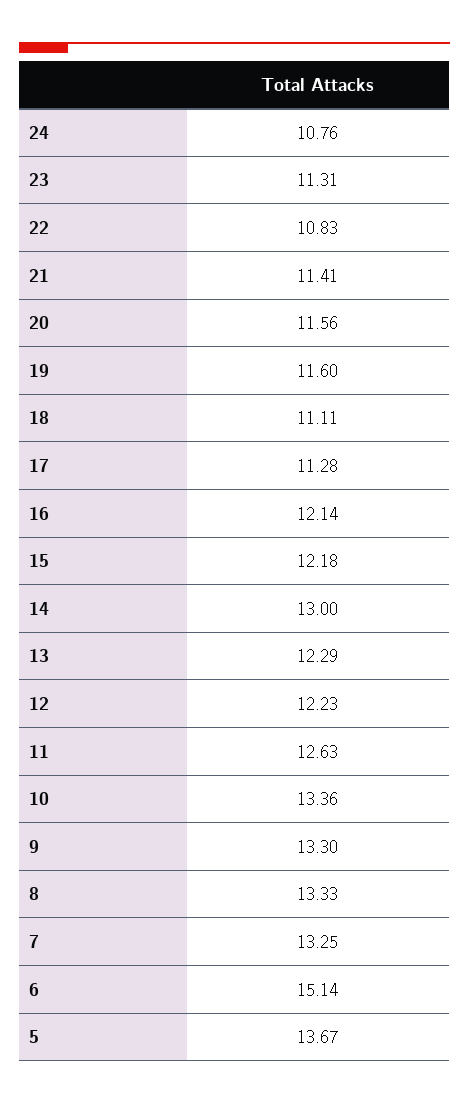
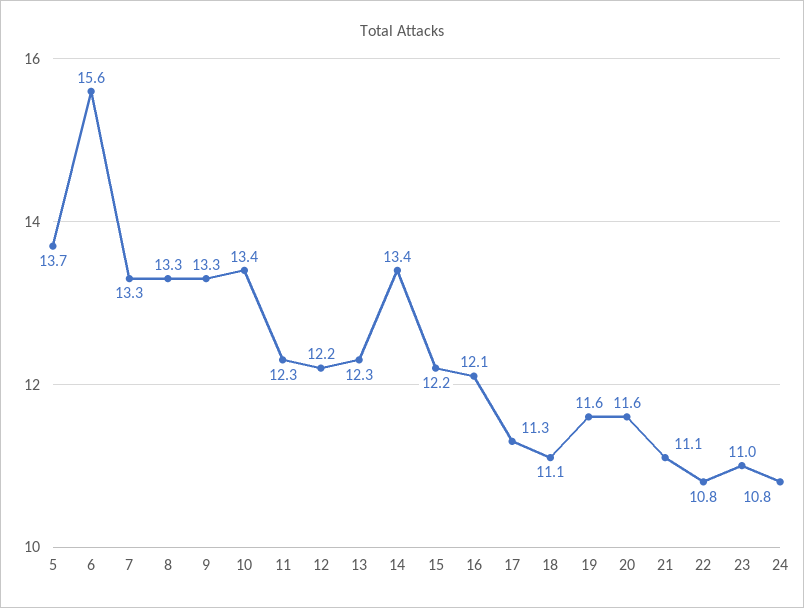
  {
    "24": 10.76,
-   "23": 11.31,
+   "23": 11,
    "22": 10.83,
-   "21": 11.41,
+   "21": 11.1,
    "20": 11.56,
    "19": 11.6,
    "18": 11.11,
    "17": 11.28,
    "16": 12.14,
    "15": 12.18,
-   "14": 13,
+   "14": 13.4,
    "13": 12.29,
    "12": 12.23,
-   "11": 12.63,
+   "11": 12.3,
    "10": 13.36,
    "9": 13.3,
    "8": 13.33,
    "7": 13.25,
-   "6": 15.14,
+   "6": 15.6,
    "5": 13.67
  }

